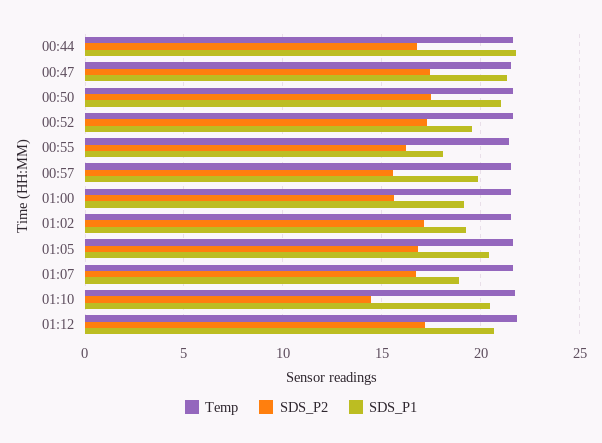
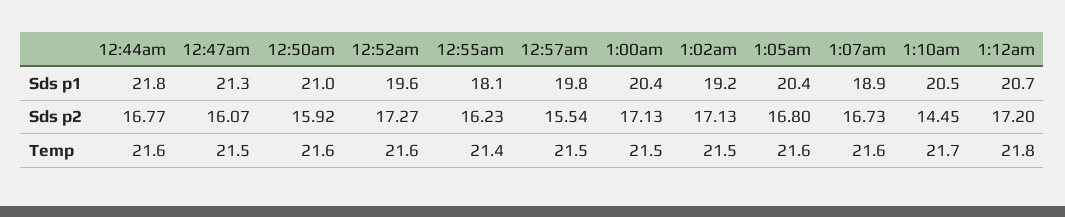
  {
    "Temp": {
      "00:44": 21.6,
      "00:47": 21.5,
      "00:50": 21.6,
      "00:52": 21.6,
      "00:55": 21.4,
      "00:57": 21.5,
      "01:00": 21.5,
      "01:02": 21.5,
      "01:05": 21.6,
      "01:07": 21.6,
      "01:10": 21.7,
      "01:12": 21.8
    },
    "SDS_P2": {
      "00:44": 16.77,
-     "00:47": 17.5,
+     "00:47": 16.07,
-     "00:50": 17.5,
+     "00:50": 15.92,
      "00:52": 17.27,
      "00:55": 16.23,
      "00:57": 15.54,
-     "01:00": 15.5,
+     "01:00": 17.13,
      "01:02": 17.13,
      "01:05": 16.8,
      "01:07": 16.73,
      "01:10": 14.45,
      "01:12": 17.2
    },
    "SDS_P1": {
      "00:44": 21.8,
      "00:47": 21.3,
      "00:50": 21,
      "00:52": 19.6,
      "00:55": 18.1,
      "00:57": 19.8,
-     "01:00": 19,
+     "01:00": 20.4,
      "01:02": 19.2,
      "01:05": 20.4,
      "01:07": 18.9,
      "01:10": 20.5,
      "01:12": 20.7
    }
  }

